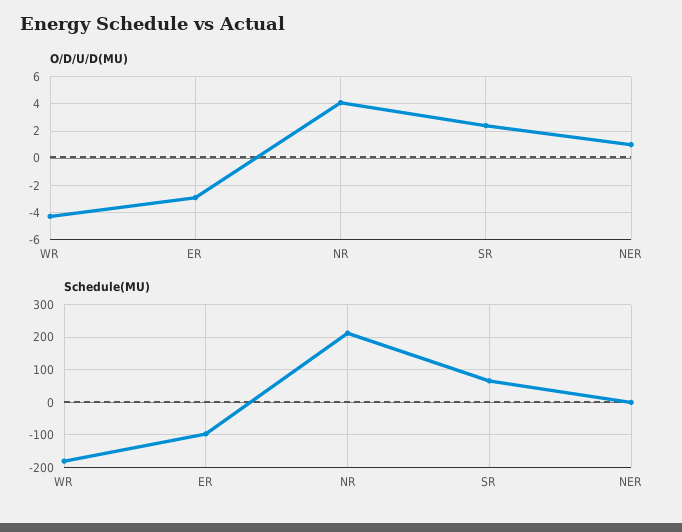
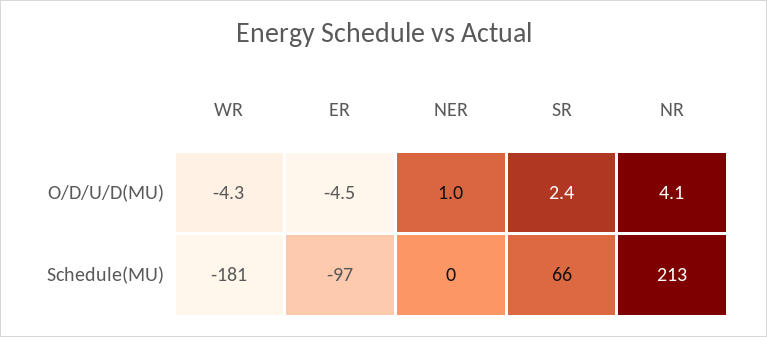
  {
    "O/D/U/D(MU)": {
      "WR": -4.3,
-     "ER": -3,
+     "ER": -4.5,
      "NR": 4.1,
      "SR": 2.4,
      "NER": 1
    },
    "Schedule(MU)": {
      "WR": -181,
      "ER": -97,
      "NR": 213,
      "SR": 66,
      "NER": 0
    }
  }

